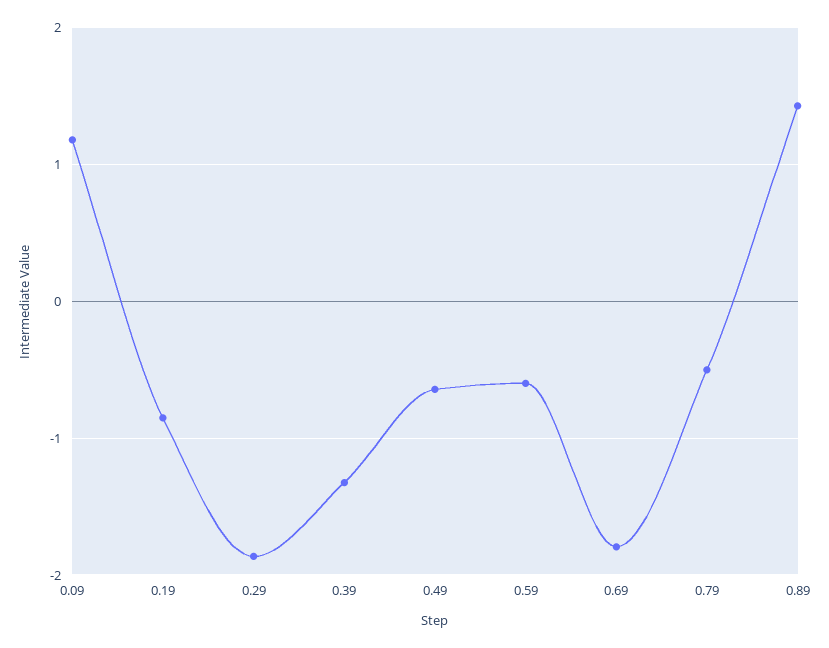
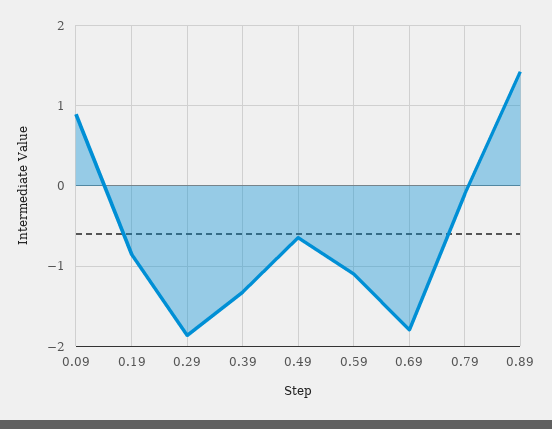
  {
-   "0.09": 1.2,
+   "0.09": 0.9,
    "0.19": -0.9,
    "0.29": -1.9,
    "0.39": -1.3,
    "0.49": -0.6,
-   "0.59": -0.6,
+   "0.59": -1.1,
    "0.69": -1.8,
-   "0.79": -0.5,
+   "0.79": -0.1,
    "0.89": 1.4
  }

